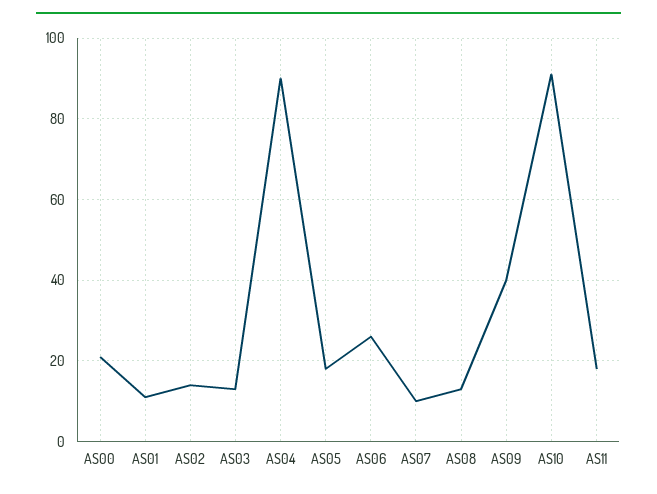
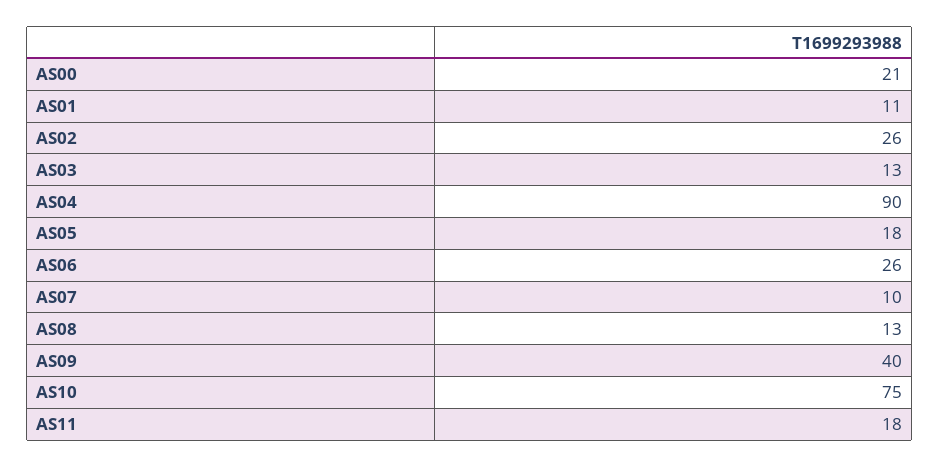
  {
    "AS00": 21,
    "AS01": 11,
-   "AS02": 15,
+   "AS02": 26,
    "AS03": 13,
    "AS04": 90,
    "AS05": 18,
    "AS06": 26,
    "AS07": 10,
    "AS08": 13,
    "AS09": 40,
-   "AS10": 90,
+   "AS10": 75,
    "AS11": 18
  }

